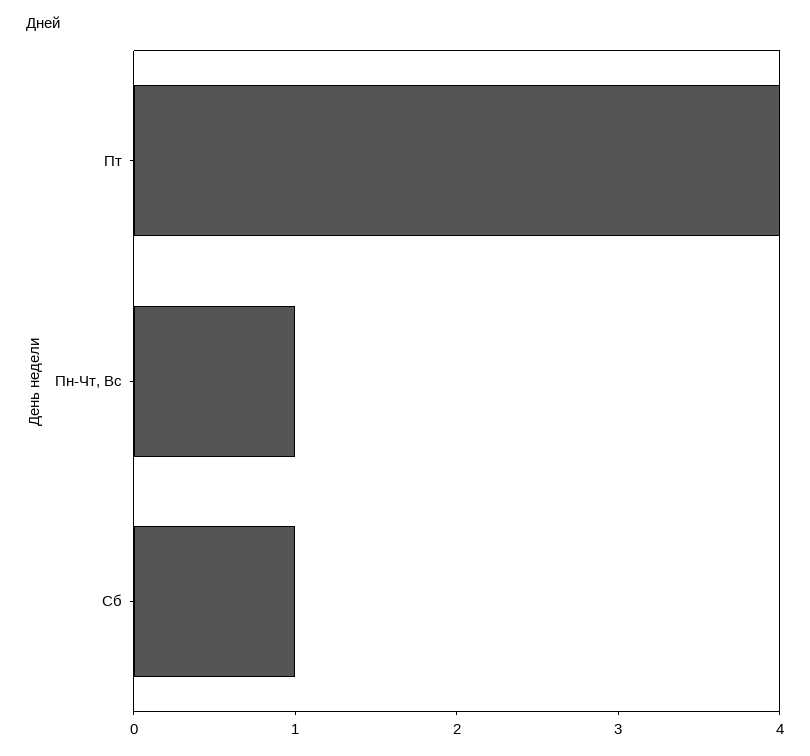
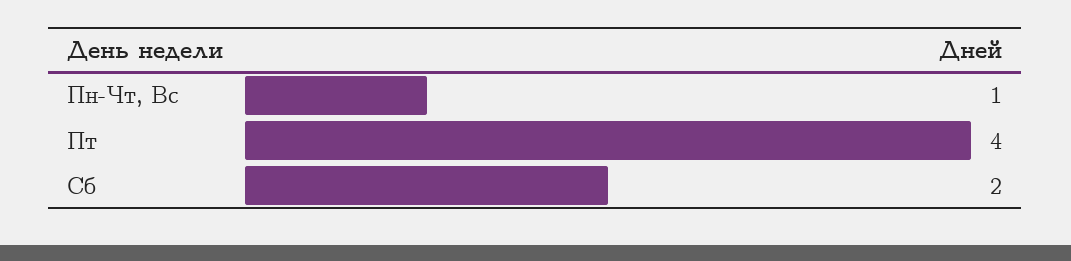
  {
    "Пт": 4,
    "Пн-Чт, Вс": 1,
-   "Сб": 1
+   "Сб": 2
  }

